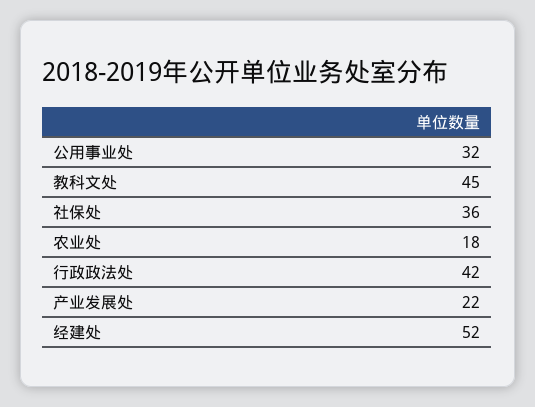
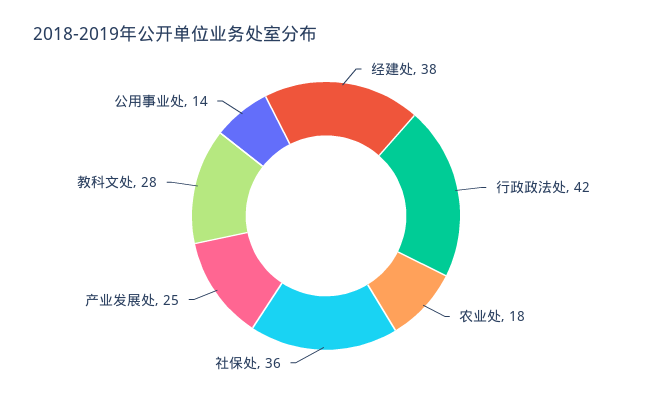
  {
-   "公用事业处": 32,
+   "公用事业处": 14,
-   "教科文处": 45,
+   "教科文处": 28,
    "社保处": 36,
    "农业处": 18,
    "行政政法处": 42,
-   "产业发展处": 22,
+   "产业发展处": 25,
-   "经建处": 52
+   "经建处": 38
  }

